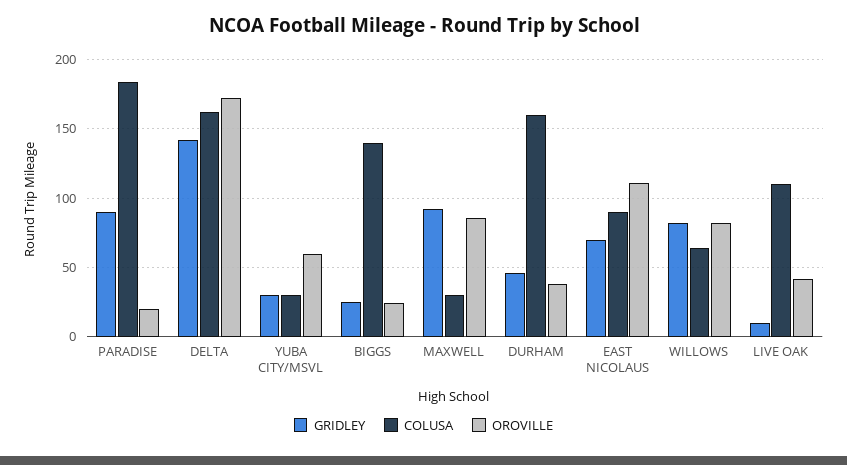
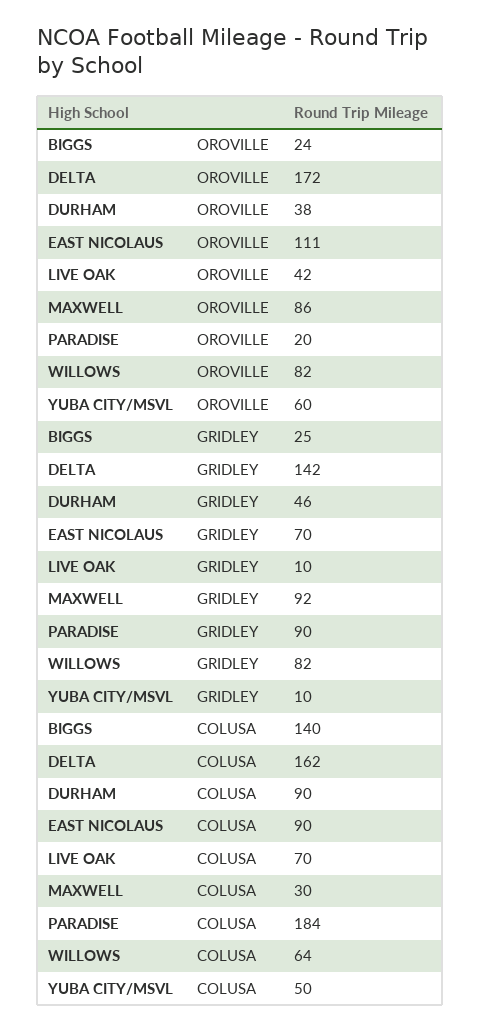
  {
    "GRIDLEY": {
      "PARADISE": 90,
      "DELTA": 142,
-     "YUBA CITY/MSVL": 30,
+     "YUBA CITY/MSVL": 10,
      "BIGGS": 25,
      "MAXWELL": 92,
      "DURHAM": 46,
      "EAST NICOLAUS": 70,
      "WILLOWS": 82,
      "LIVE OAK": 10
    },
    "COLUSA": {
      "PARADISE": 184,
      "DELTA": 162,
-     "YUBA CITY/MSVL": 30,
+     "YUBA CITY/MSVL": 50,
      "BIGGS": 140,
      "MAXWELL": 30,
-     "DURHAM": 160,
+     "DURHAM": 90,
      "EAST NICOLAUS": 90,
      "WILLOWS": 64,
-     "LIVE OAK": 110
+     "LIVE OAK": 70
    },
    "OROVILLE": {
      "PARADISE": 20,
      "DELTA": 172,
      "YUBA CITY/MSVL": 60,
      "BIGGS": 24,
      "MAXWELL": 86,
      "DURHAM": 38,
      "EAST NICOLAUS": 111,
      "WILLOWS": 82,
      "LIVE OAK": 42
    }
  }

